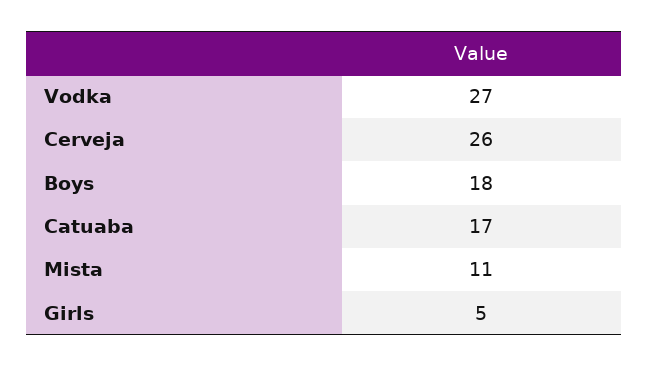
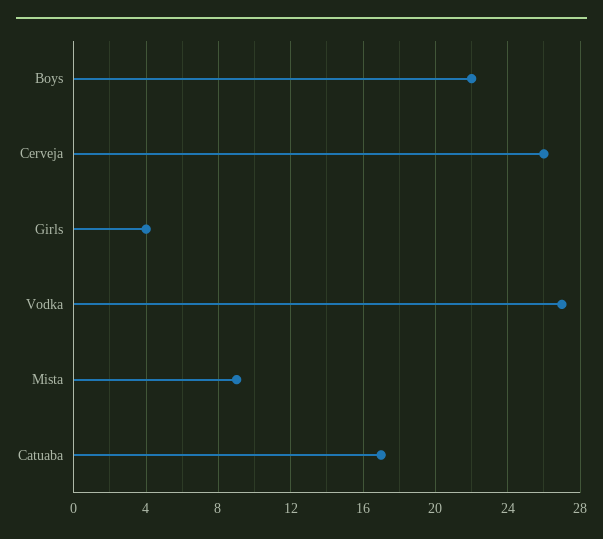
  {
    "Vodka": 27,
    "Cerveja": 26,
-   "Boys": 18,
+   "Boys": 22,
    "Catuaba": 17,
-   "Mista": 11,
+   "Mista": 9,
-   "Girls": 5
+   "Girls": 4
  }

